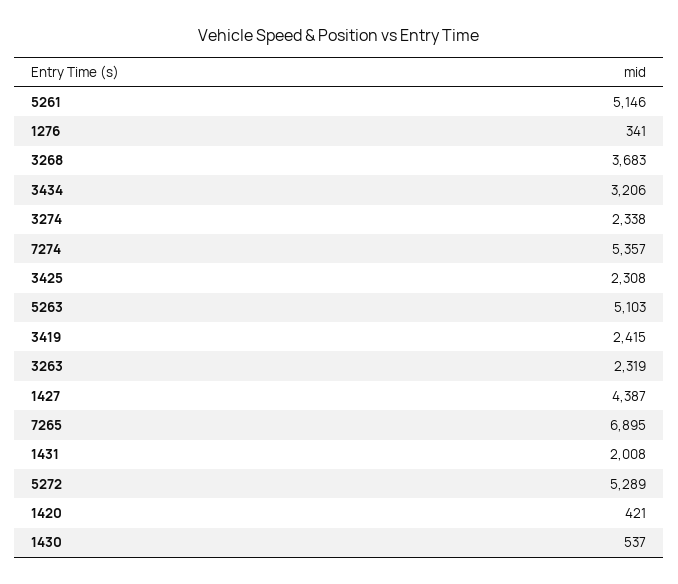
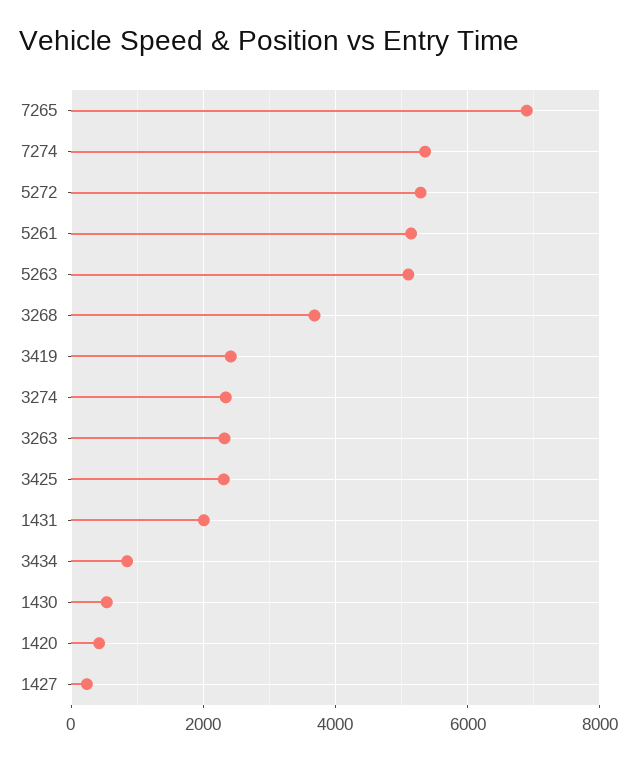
  {
    "5261": 5146,
-   "1276": 341,
    "3268": 3683,
-   "3434": 3206,
+   "3434": 800,
    "3274": 2338,
    "7274": 5357,
    "3425": 2308,
    "5263": 5103,
    "3419": 2415,
    "3263": 2319,
-   "1427": 4387,
+   "1427": 200,
    "7265": 6895,
    "1431": 2008,
    "5272": 5289,
    "1420": 421,
    "1430": 537
  }

